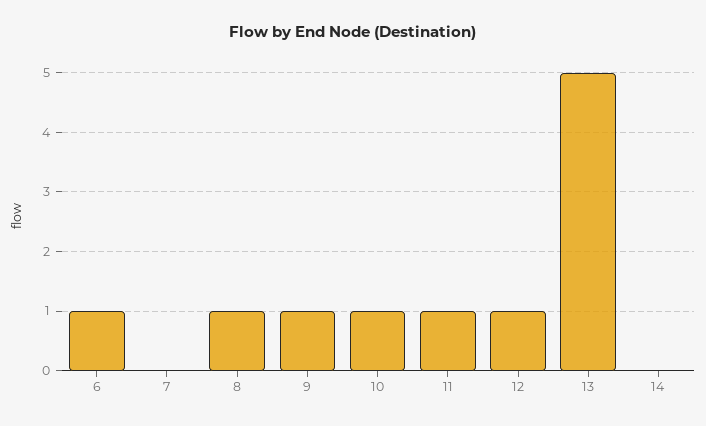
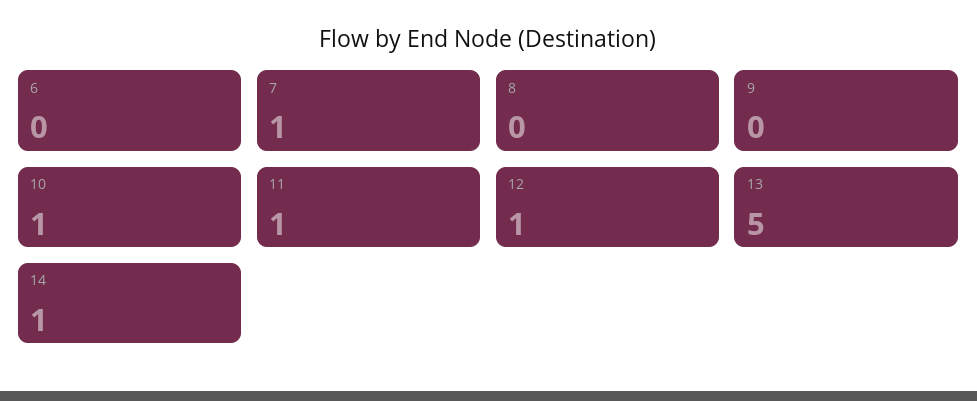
  {
-   "6": 1,
+   "6": 0,
-   "7": 0,
+   "7": 1,
-   "8": 1,
+   "8": 0,
-   "9": 1,
+   "9": 0,
    "10": 1,
    "11": 1,
    "12": 1,
    "13": 5,
-   "14": 0
+   "14": 1
  }

